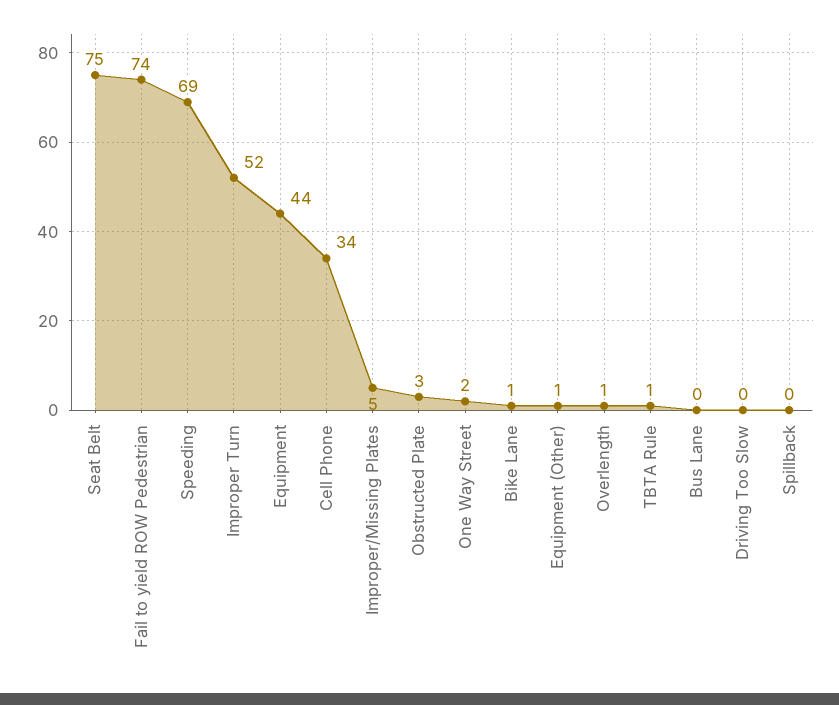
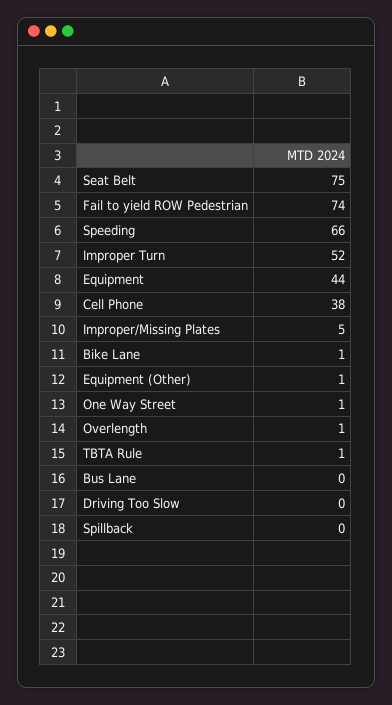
  {
    "Seat Belt": 75,
    "Fail to yield ROW Pedestrian": 74,
-   "Speeding": 69,
+   "Speeding": 66,
    "Improper Turn": 52,
    "Equipment": 44,
-   "Cell Phone": 34,
+   "Cell Phone": 38,
    "Improper/Missing Plates": 5,
-   "Obstructed Plate": 3,
-   "One Way Street": 2,
+   "One Way Street": 1,
    "Bike Lane": 1,
    "Equipment (Other)": 1,
    "Overlength": 1,
    "TBTA Rule": 1,
    "Bus Lane": 0,
    "Driving Too Slow": 0,
    "Spillback": 0
  }

